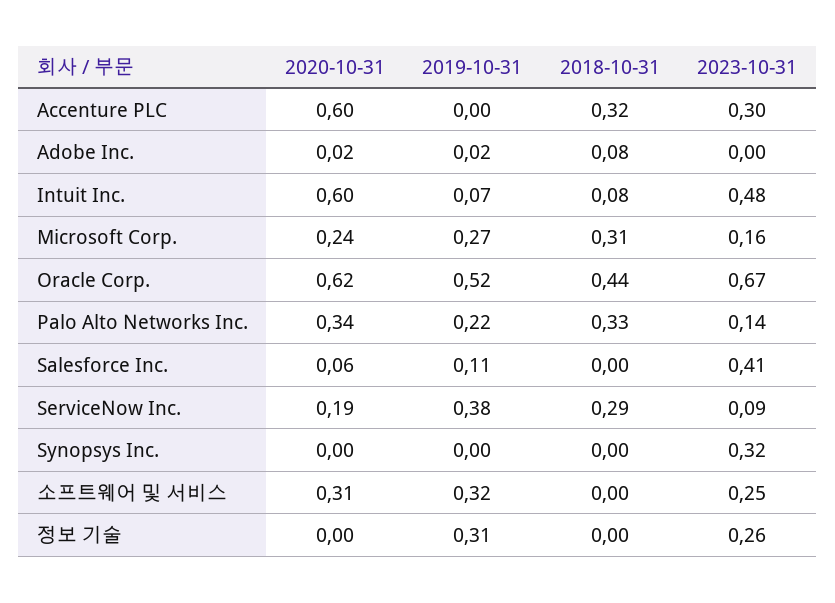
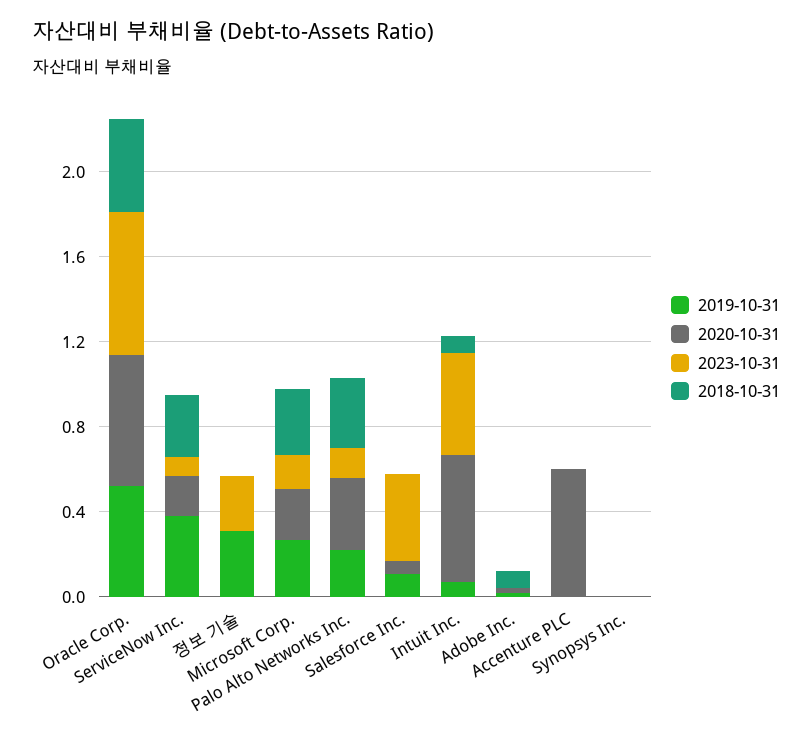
  {
    "2020-10-31": {
      "Accenture PLC": 0.6,
      "Adobe Inc.": 0.02,
      "Intuit Inc.": 0.6,
      "Microsoft Corp.": 0.24,
      "Oracle Corp.": 0.62,
      "Palo Alto Networks Inc.": 0.34,
      "Salesforce Inc.": 0.06,
      "ServiceNow Inc.": 0.19,
      "Synopsys Inc.": 0,
-     "소프트웨어 및 서비스": 0.31,
      "정보 기술": 0
    },
    "2019-10-31": {
      "Accenture PLC": 0,
      "Adobe Inc.": 0.02,
      "Intuit Inc.": 0.07,
      "Microsoft Corp.": 0.27,
      "Oracle Corp.": 0.52,
      "Palo Alto Networks Inc.": 0.22,
      "Salesforce Inc.": 0.11,
      "ServiceNow Inc.": 0.38,
      "Synopsys Inc.": 0,
-     "소프트웨어 및 서비스": 0.32,
      "정보 기술": 0.31
    },
    "2018-10-31": {
-     "Accenture PLC": 0.32,
+     "Accenture PLC": 0,
      "Adobe Inc.": 0.08,
      "Intuit Inc.": 0.08,
      "Microsoft Corp.": 0.31,
      "Oracle Corp.": 0.44,
      "Palo Alto Networks Inc.": 0.33,
      "Salesforce Inc.": 0,
      "ServiceNow Inc.": 0.29,
      "Synopsys Inc.": 0,
-     "소프트웨어 및 서비스": 0,
      "정보 기술": 0
    },
    "2023-10-31": {
-     "Accenture PLC": 0.3,
+     "Accenture PLC": 0,
      "Adobe Inc.": 0,
      "Intuit Inc.": 0.48,
      "Microsoft Corp.": 0.16,
      "Oracle Corp.": 0.67,
      "Palo Alto Networks Inc.": 0.14,
      "Salesforce Inc.": 0.41,
      "ServiceNow Inc.": 0.09,
-     "Synopsys Inc.": 0.32,
+     "Synopsys Inc.": 0,
-     "소프트웨어 및 서비스": 0.25,
      "정보 기술": 0.26
    }
  }

